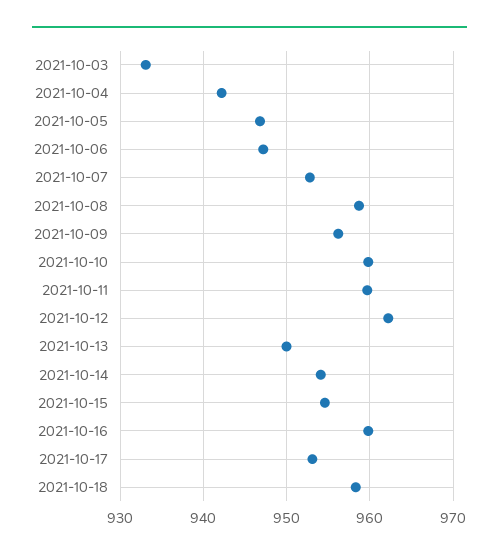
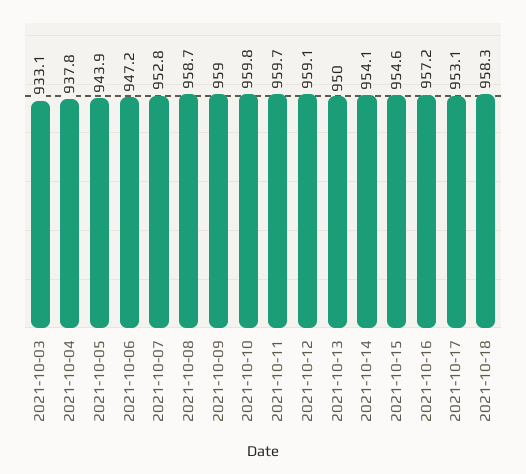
  {
    "2021-10-03": 933.1,
-   "2021-10-04": 942,
+   "2021-10-04": 937.8,
-   "2021-10-05": 947,
+   "2021-10-05": 943.9,
    "2021-10-06": 947.2,
    "2021-10-07": 952.8,
    "2021-10-08": 958.7,
-   "2021-10-09": 956,
+   "2021-10-09": 959,
    "2021-10-10": 959.8,
    "2021-10-11": 959.7,
-   "2021-10-12": 962,
+   "2021-10-12": 959.1,
    "2021-10-13": 950,
    "2021-10-14": 954.1,
    "2021-10-15": 954.6,
-   "2021-10-16": 960,
+   "2021-10-16": 957.2,
    "2021-10-17": 953.1,
    "2021-10-18": 958.3
  }

